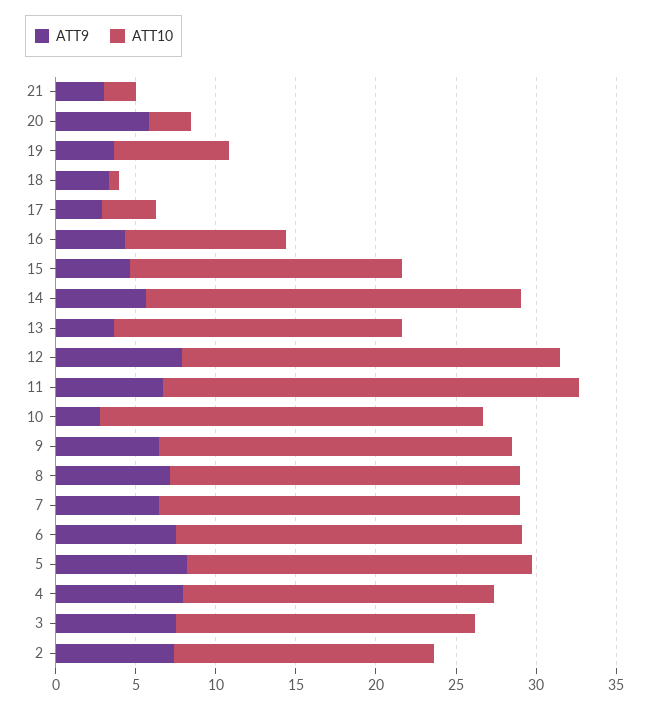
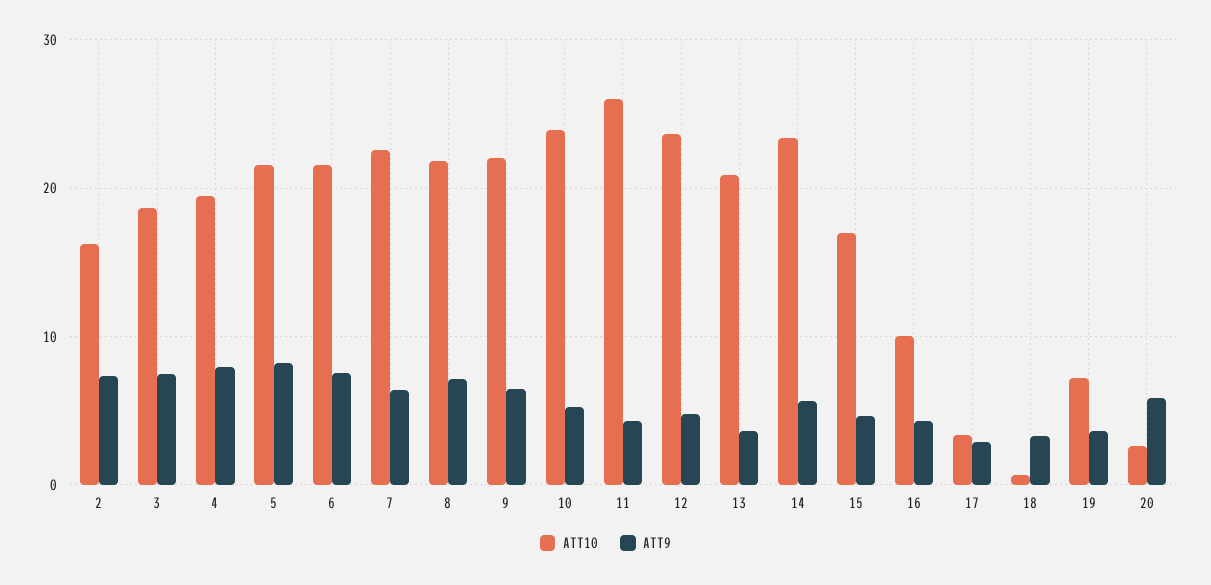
  {
    "ATT9": {
-     "21": 3,
      "20": 6,
      "19": 4,
      "18": 3,
      "17": 3,
      "16": 4,
      "15": 5,
      "14": 6,
      "13": 4,
-     "12": 8,
+     "12": 5,
-     "11": 7,
+     "11": 4,
-     "10": 3,
+     "10": 5,
      "9": 6,
      "8": 7,
      "7": 6,
      "6": 8,
      "5": 8,
      "4": 8,
      "3": 8,
      "2": 7
    },
    "ATT10": {
-     "21": 2,
      "20": 3,
      "19": 7,
      "18": 1,
      "17": 3,
      "16": 10,
      "15": 17,
      "14": 23,
-     "13": 18,
+     "13": 21,
      "12": 24,
      "11": 26,
      "10": 24,
      "9": 22,
      "8": 22,
      "7": 23,
      "6": 22,
      "5": 22,
      "4": 19,
      "3": 19,
      "2": 16
    }
  }

